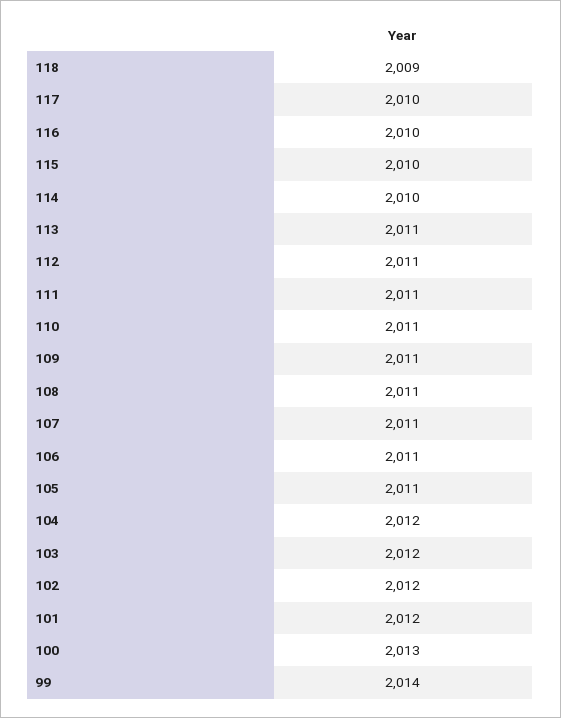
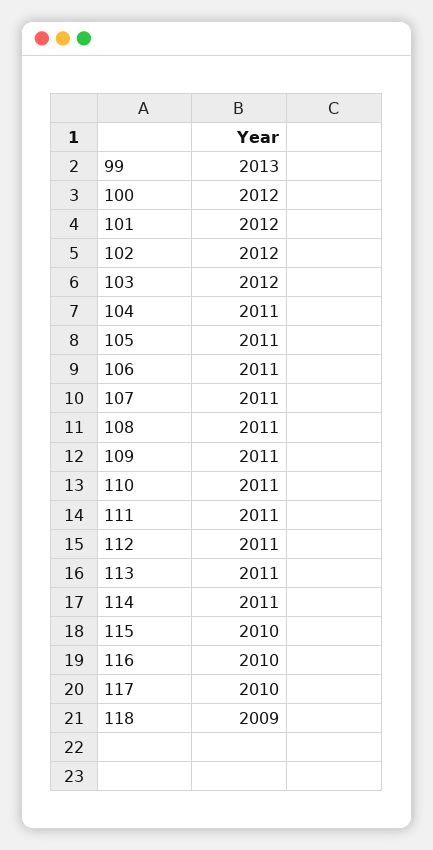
  {
    "118": 2009,
    "117": 2010,
    "116": 2010,
    "115": 2010,
-   "114": 2010,
+   "114": 2011,
    "113": 2011,
    "112": 2011,
    "111": 2011,
    "110": 2011,
    "109": 2011,
    "108": 2011,
    "107": 2011,
    "106": 2011,
    "105": 2011,
-   "104": 2012,
+   "104": 2011,
    "103": 2012,
    "102": 2012,
    "101": 2012,
-   "100": 2013,
+   "100": 2012,
-   "99": 2014
+   "99": 2013
  }

